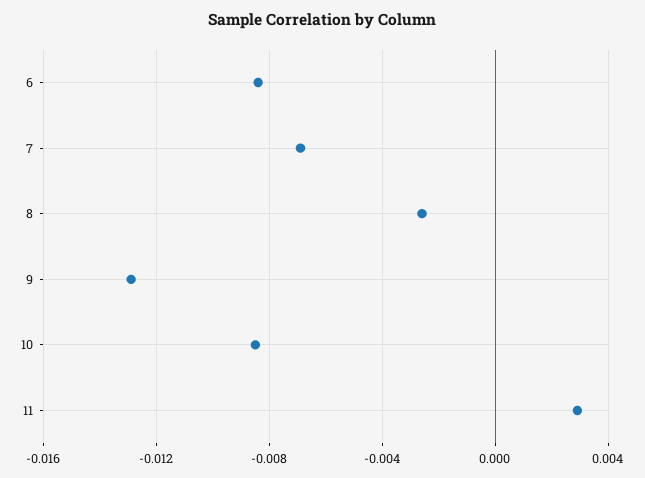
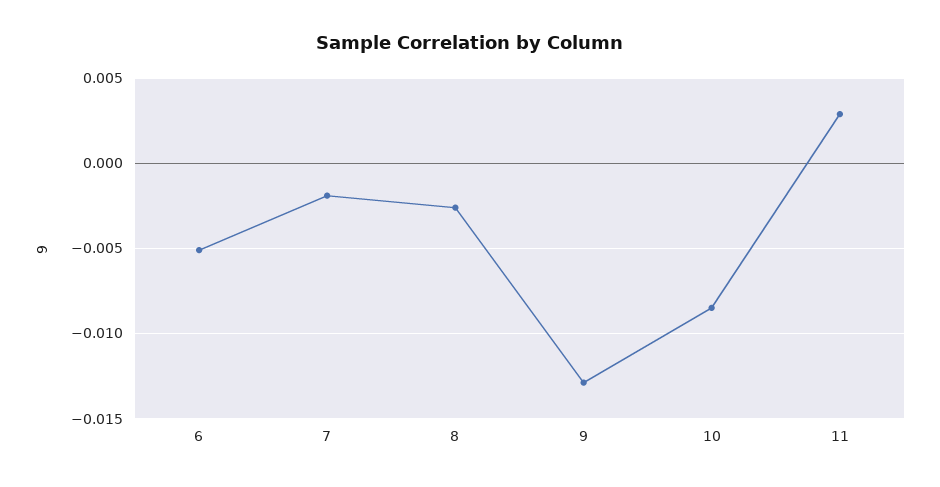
  {
-   "6": -0.0085,
+   "6": -0.005,
-   "7": -0.007,
+   "7": -0.002,
    "8": -0.0025,
    "9": -0.013,
    "10": -0.0085,
    "11": 0.003
  }

